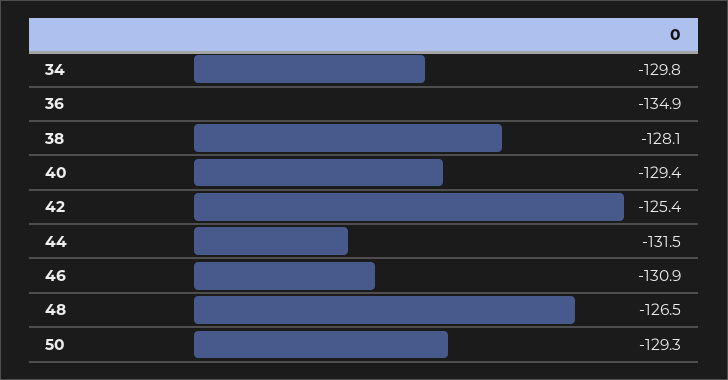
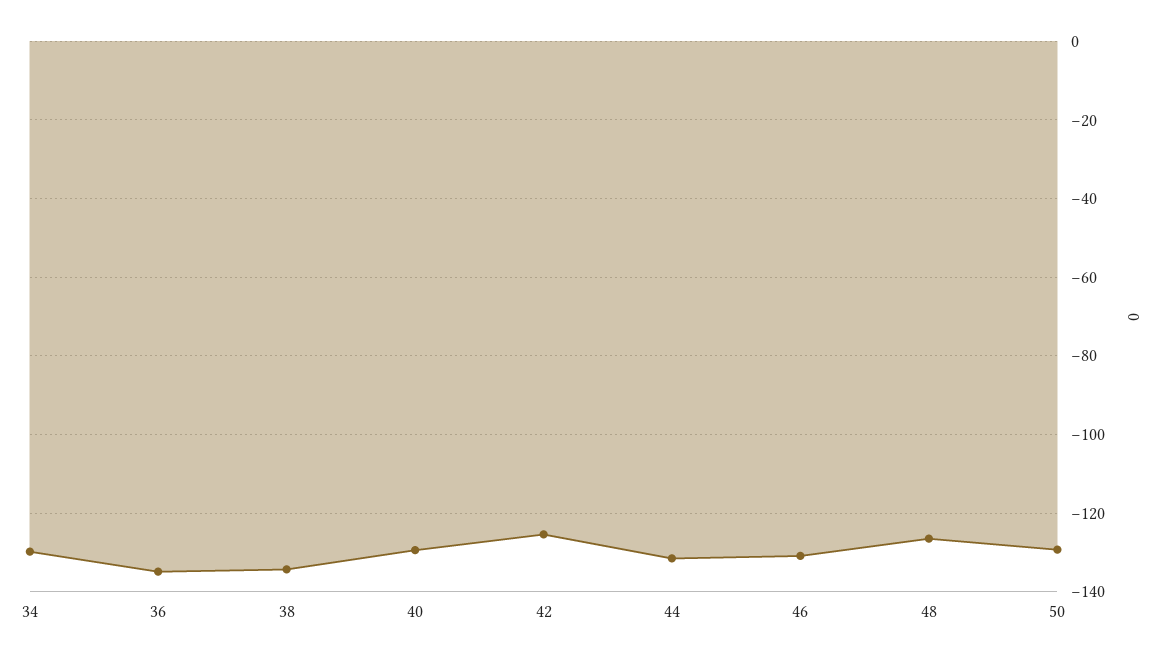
  {
    "34": -129.8,
    "36": -134.9,
-   "38": -128.1,
+   "38": -134,
    "40": -129.4,
    "42": -125.4,
    "44": -131.5,
    "46": -130.9,
    "48": -126.5,
    "50": -129.3
  }

